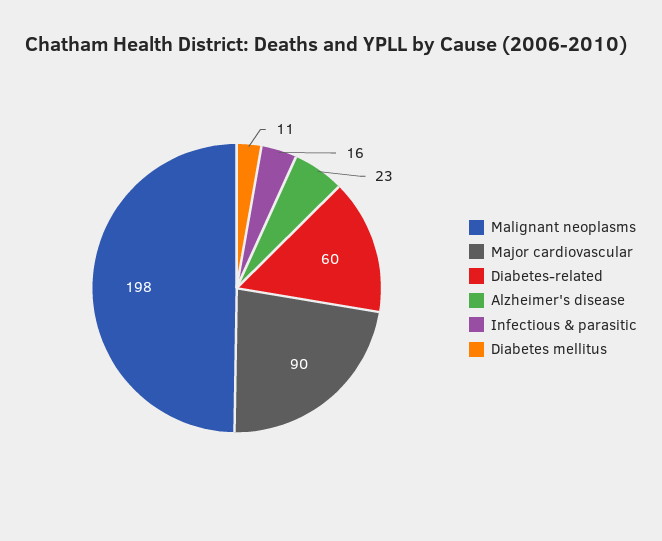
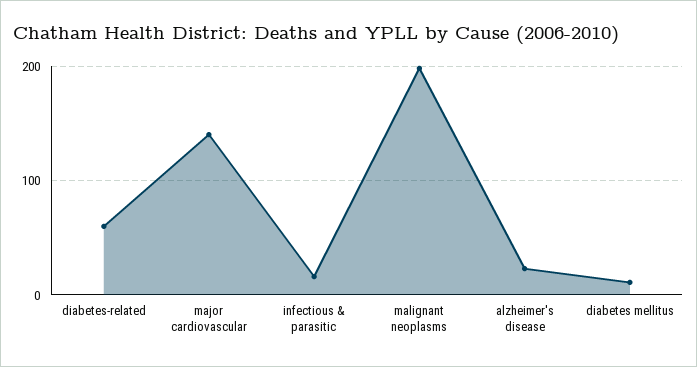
  {
    "Malignant neoplasms": 198,
-   "Major cardiovascular": 90,
+   "Major cardiovascular": 140,
    "Diabetes-related": 60,
    "Alzheimer's disease": 23,
    "Infectious & parasitic": 16,
    "Diabetes mellitus": 11
  }

